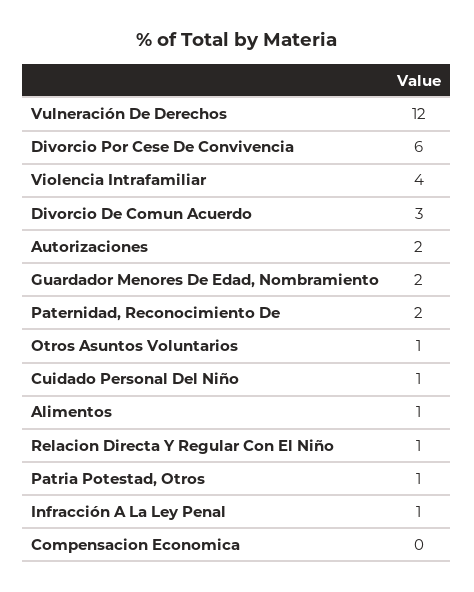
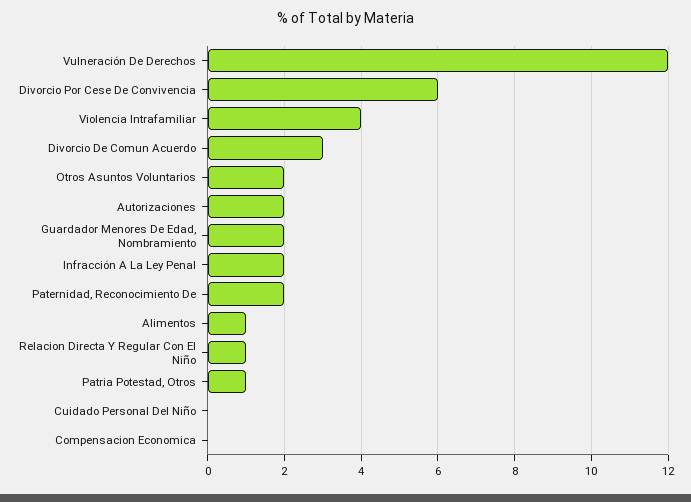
  {
    "Vulneración De Derechos": 12,
    "Divorcio Por Cese De Convivencia": 6,
    "Violencia Intrafamiliar": 4,
    "Divorcio De Comun Acuerdo": 3,
    "Autorizaciones": 2,
    "Guardador Menores De Edad, Nombramiento": 2,
    "Paternidad, Reconocimiento De": 2,
-   "Otros Asuntos Voluntarios": 1,
+   "Otros Asuntos Voluntarios": 2,
-   "Cuidado Personal Del Niño": 1,
+   "Cuidado Personal Del Niño": 0,
    "Alimentos": 1,
    "Relacion Directa Y Regular Con El Niño": 1,
    "Patria Potestad, Otros": 1,
-   "Infracción A La Ley Penal": 1,
+   "Infracción A La Ley Penal": 2,
    "Compensacion Economica": 0
  }

